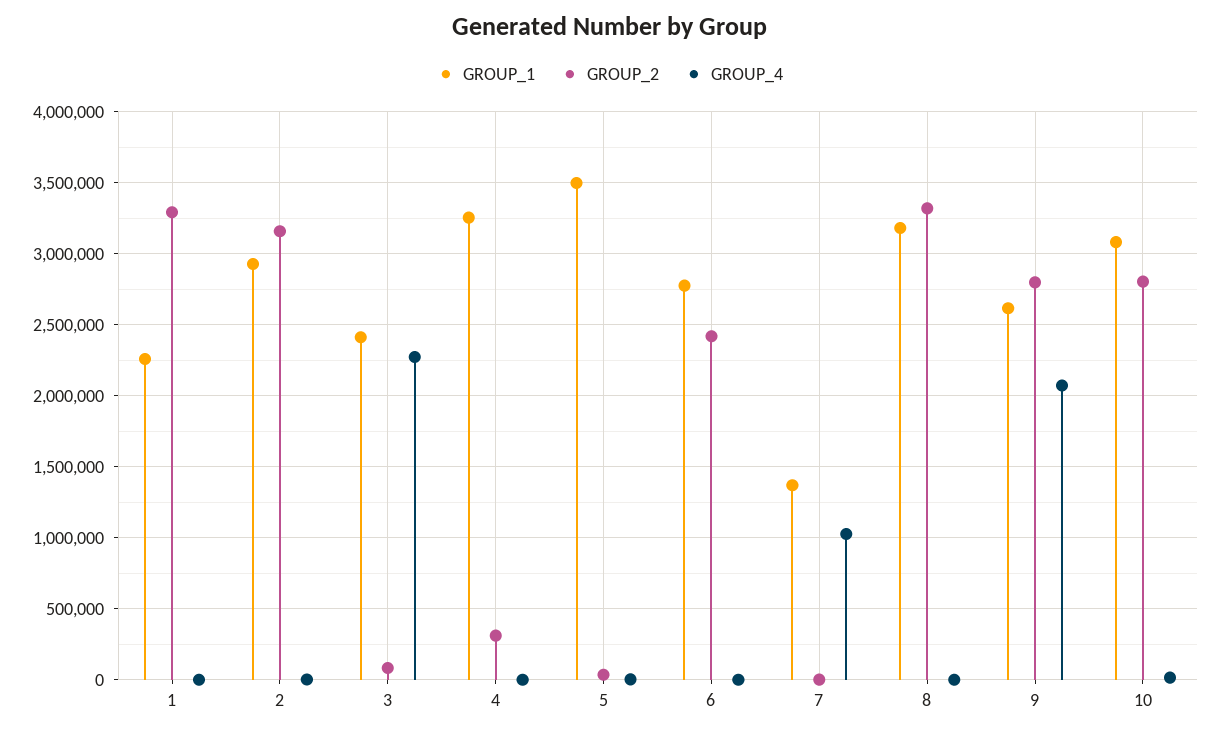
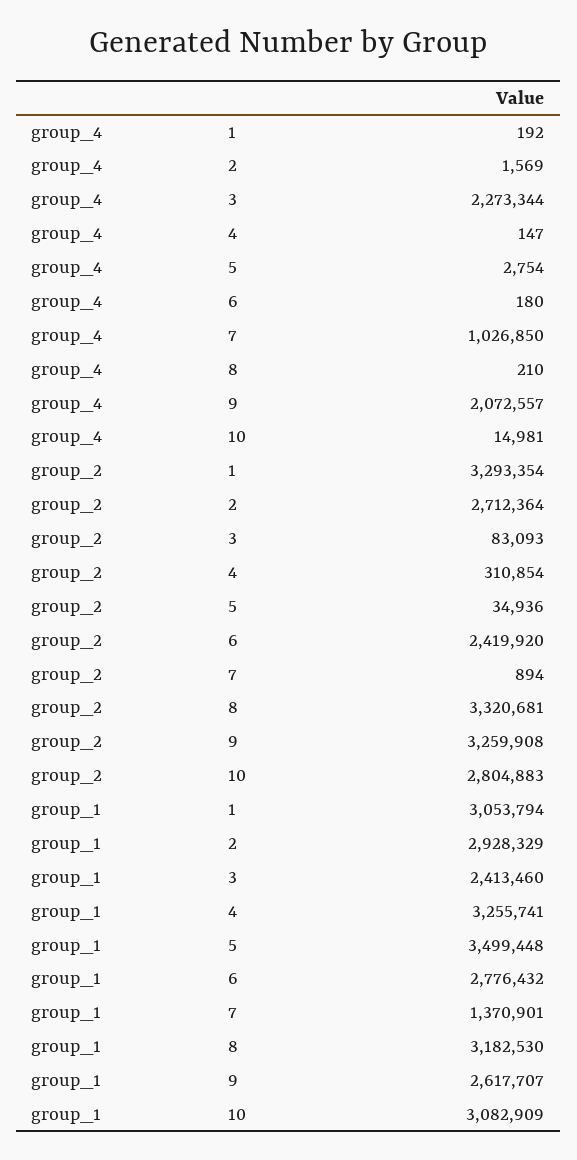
  {
    "GROUP_1": {
-     "1": 2250000,
+     "1": 3053794,
      "2": 2928329,
      "3": 2413460,
      "4": 3255741,
      "5": 3499448,
      "6": 2776432,
      "7": 1370901,
      "8": 3182530,
      "9": 2617707,
      "10": 3082909
    },
    "GROUP_2": {
      "1": 3293354,
-     "2": 3150000,
+     "2": 2712364,
      "3": 83093,
      "4": 310854,
      "5": 34936,
      "6": 2419920,
      "7": 894,
      "8": 3320681,
-     "9": 2800000,
+     "9": 3259908,
      "10": 2804883
    },
    "GROUP_4": {
      "1": 192,
      "2": 1569,
      "3": 2273344,
      "4": 147,
      "5": 2754,
      "6": 180,
      "7": 1026850,
      "8": 210,
      "9": 2072557,
      "10": 14981
    }
  }

